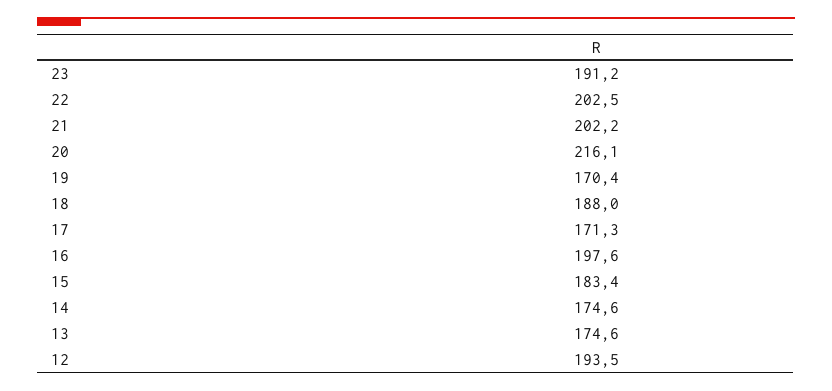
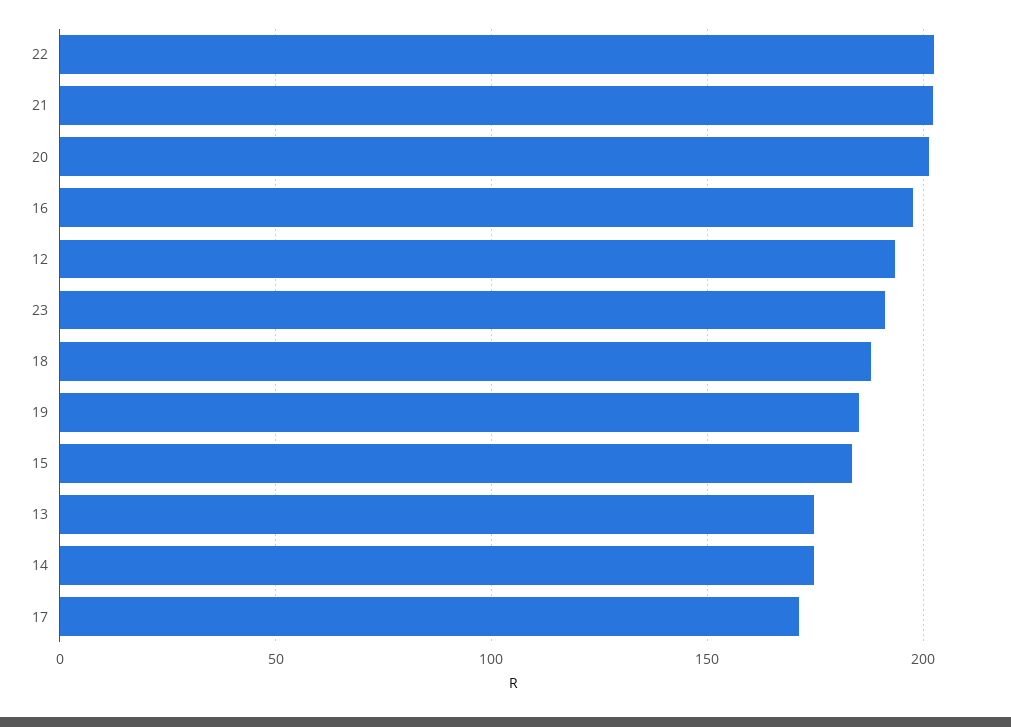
  {
    "23": 191.2,
    "22": 202.5,
    "21": 202.2,
-   "20": 216.1,
+   "20": 200,
-   "19": 170.4,
+   "19": 185,
    "18": 188,
    "17": 171.3,
    "16": 197.6,
    "15": 183.4,
    "14": 174.6,
    "13": 174.6,
    "12": 193.5
  }

